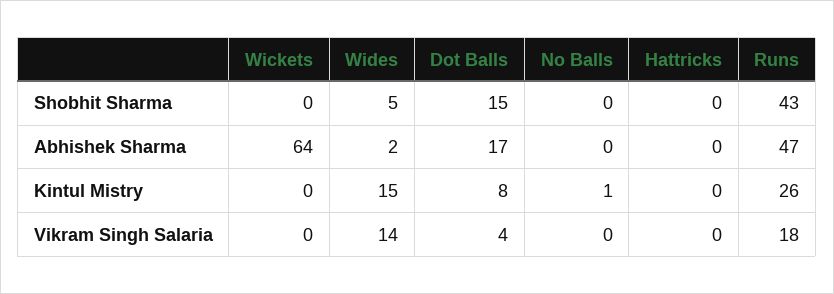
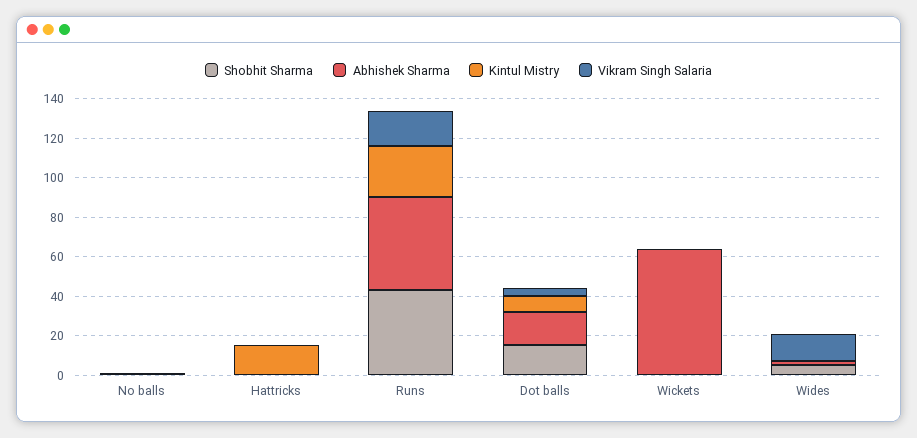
  {
    "Shobhit Sharma": {
      "Wickets": 0,
      "Wides": 5,
      "Dot Balls": 15,
      "No Balls": 0,
      "Hattricks": 0,
      "Runs": 43
    },
    "Abhishek Sharma": {
      "Wickets": 64,
      "Wides": 2,
      "Dot Balls": 17,
      "No Balls": 0,
      "Hattricks": 0,
      "Runs": 47
    },
    "Kintul Mistry": {
      "Wickets": 0,
-     "Wides": 15,
+     "Wides": 0,
      "Dot Balls": 8,
      "No Balls": 1,
-     "Hattricks": 0,
+     "Hattricks": 15,
      "Runs": 26
    },
    "Vikram Singh Salaria": {
      "Wickets": 0,
      "Wides": 14,
      "Dot Balls": 4,
      "No Balls": 0,
      "Hattricks": 0,
      "Runs": 18
    }
  }

